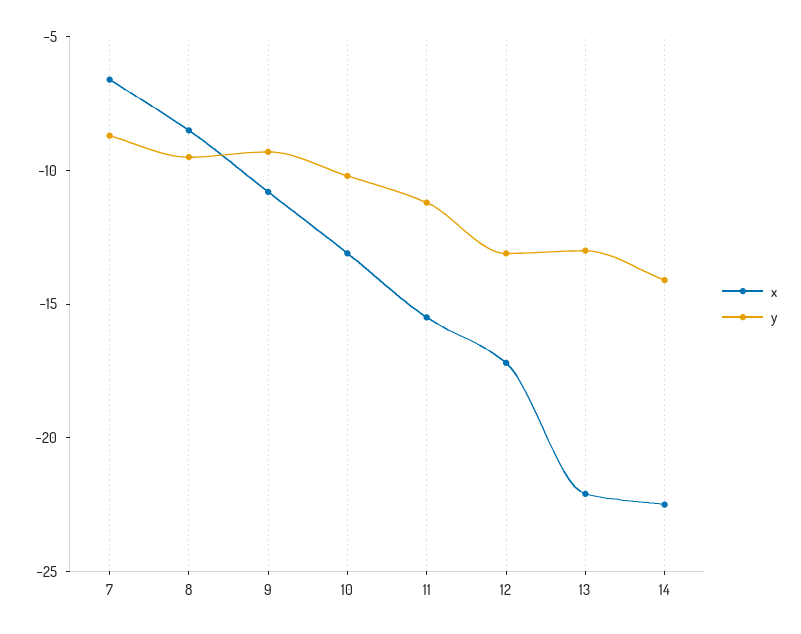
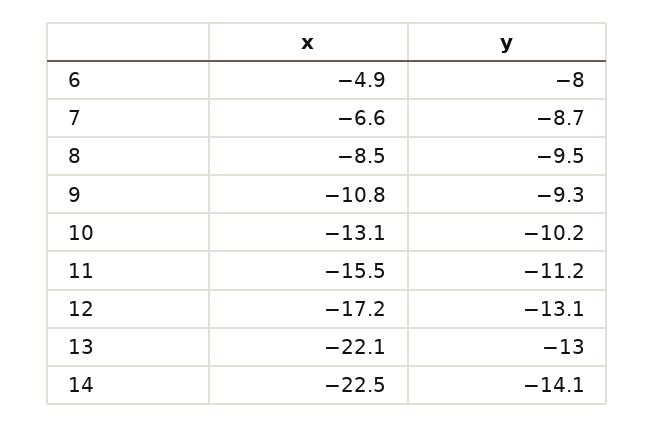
  {
    "x": {
      "7": -6.6,
      "8": -8.5,
      "9": -10.8,
      "10": -13.1,
      "11": -15.5,
      "12": -17.2,
      "13": -22.1,
-     "14": -22.5
+     "14": -22.5,
+     "6": -4.9
    },
    "y": {
      "7": -8.7,
      "8": -9.5,
      "9": -9.3,
      "10": -10.2,
      "11": -11.2,
      "12": -13.1,
      "13": -13,
-     "14": -14.1
+     "14": -14.1,
+     "6": -8
    }
  }

